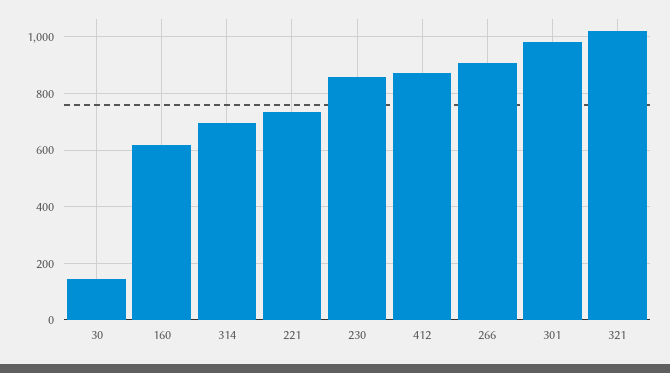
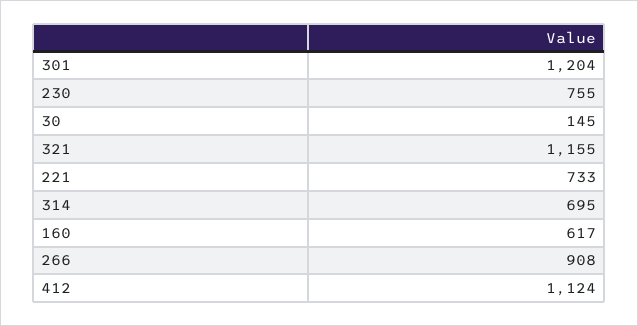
  {
    "30": 145,
    "160": 617,
    "314": 695,
    "221": 733,
-   "230": 850,
+   "230": 755,
-   "412": 875,
+   "412": 1124,
    "266": 908,
-   "301": 975,
+   "301": 1204,
-   "321": 1025
+   "321": 1155
  }

